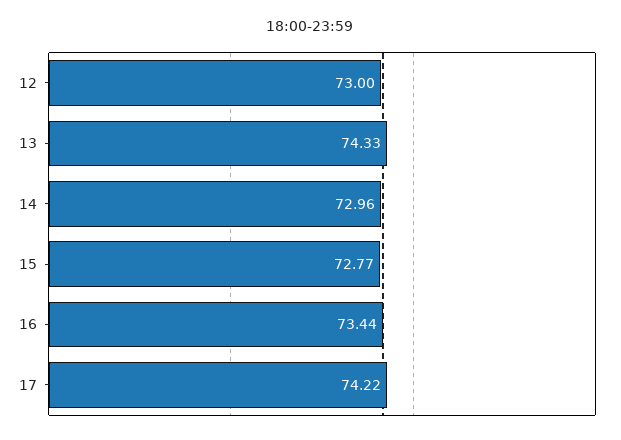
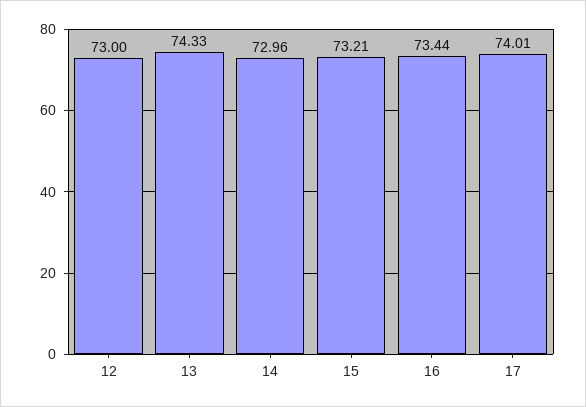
  {
    "12": 73,
    "13": 74.33,
    "14": 72.96,
-   "15": 72.77,
+   "15": 73.21,
    "16": 73.44,
-   "17": 74.22
+   "17": 74.01
  }

